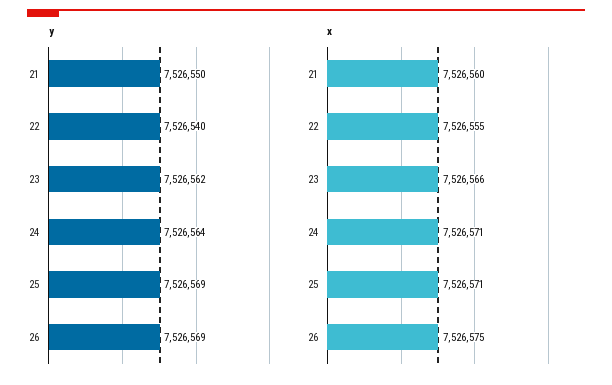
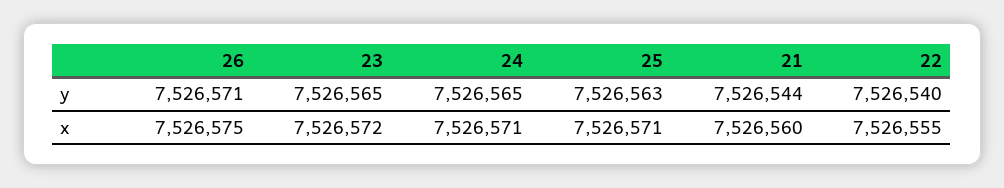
  {
    "y": {
-     "21": 7526550,
+     "21": 7526544,
      "22": 7526540,
-     "23": 7526562,
+     "23": 7526565,
-     "24": 7526564,
+     "24": 7526565,
-     "25": 7526569,
+     "25": 7526563,
-     "26": 7526569
+     "26": 7526571
    },
    "x": {
      "21": 7526560,
      "22": 7526555,
-     "23": 7526566,
+     "23": 7526572,
      "24": 7526571,
      "25": 7526571,
      "26": 7526575
    }
  }

